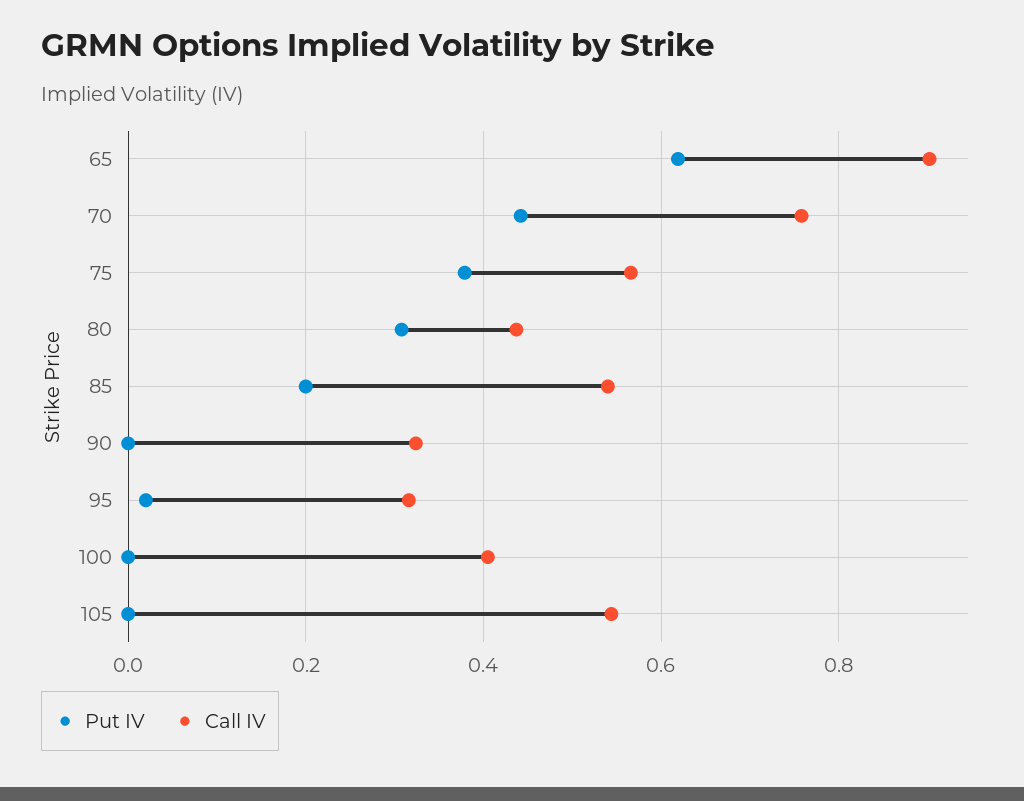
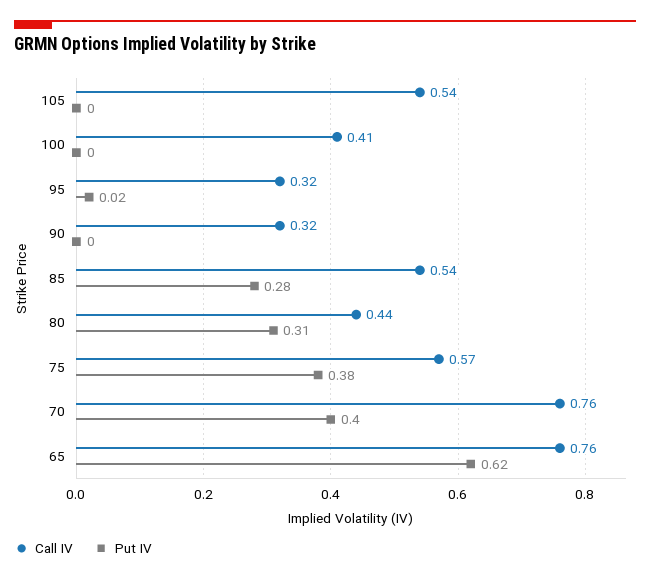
  {
    "Put IV": {
      "65": 0.62,
-     "70": 0.44,
+     "70": 0.4,
      "75": 0.38,
      "80": 0.31,
-     "85": 0.2,
+     "85": 0.28,
      "90": 0,
      "95": 0.02,
      "100": 0,
      "105": 0
    },
    "Call IV": {
-     "65": 0.9,
+     "65": 0.76,
      "70": 0.76,
      "75": 0.57,
      "80": 0.44,
      "85": 0.54,
      "90": 0.32,
      "95": 0.32,
      "100": 0.41,
      "105": 0.54
    }
  }

